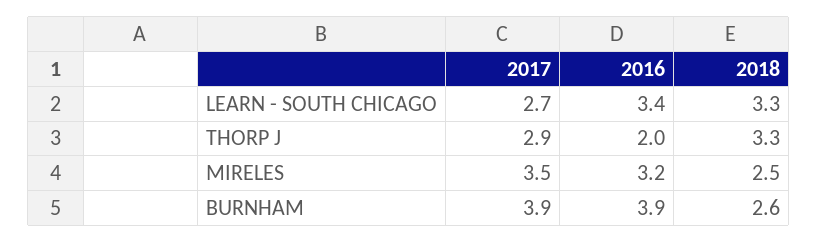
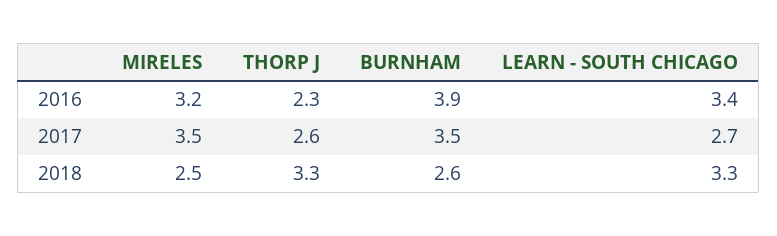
  {
    "2017": {
      "LEARN - SOUTH CHICAGO": 2.7,
-     "THORP J": 2.9,
+     "THORP J": 2.6,
      "MIRELES": 3.5,
-     "BURNHAM": 3.9
+     "BURNHAM": 3.5
    },
    "2016": {
      "LEARN - SOUTH CHICAGO": 3.4,
-     "THORP J": 2,
+     "THORP J": 2.3,
      "MIRELES": 3.2,
      "BURNHAM": 3.9
    },
    "2018": {
      "LEARN - SOUTH CHICAGO": 3.3,
      "THORP J": 3.3,
      "MIRELES": 2.5,
      "BURNHAM": 2.6
    }
  }

